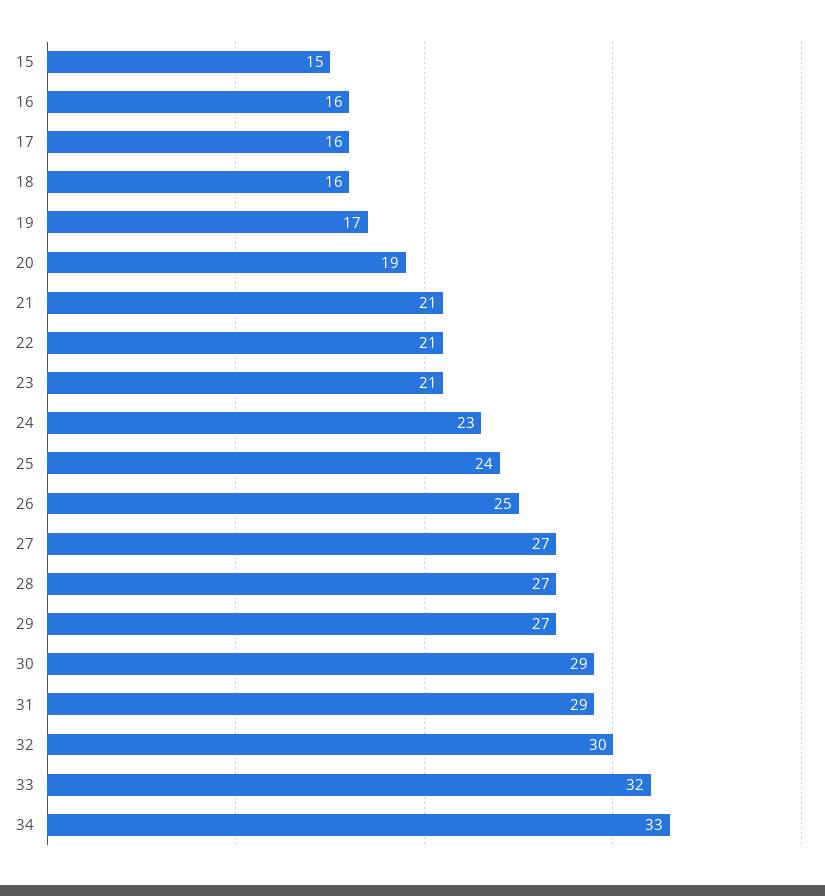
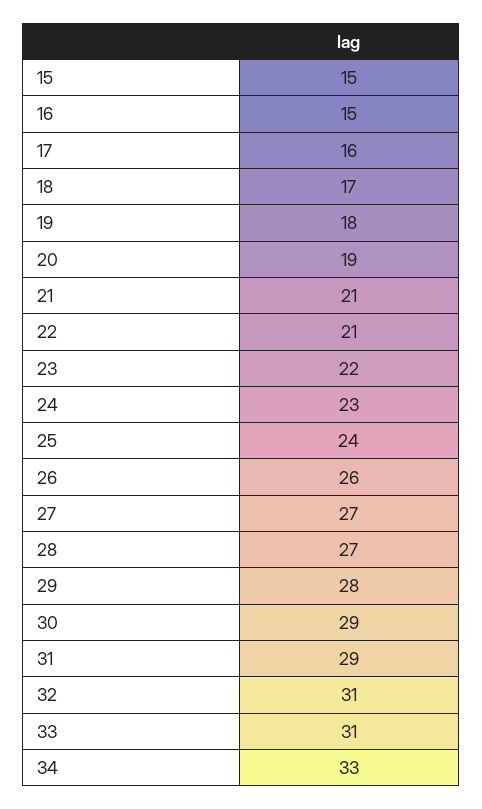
  {
    "15": 15,
-   "16": 16,
+   "16": 15,
    "17": 16,
-   "18": 16,
+   "18": 17,
-   "19": 17,
+   "19": 18,
    "20": 19,
    "21": 21,
    "22": 21,
-   "23": 21,
+   "23": 22,
    "24": 23,
    "25": 24,
-   "26": 25,
+   "26": 26,
    "27": 27,
    "28": 27,
-   "29": 27,
+   "29": 28,
    "30": 29,
    "31": 29,
-   "32": 30,
+   "32": 31,
-   "33": 32,
+   "33": 31,
    "34": 33
  }

